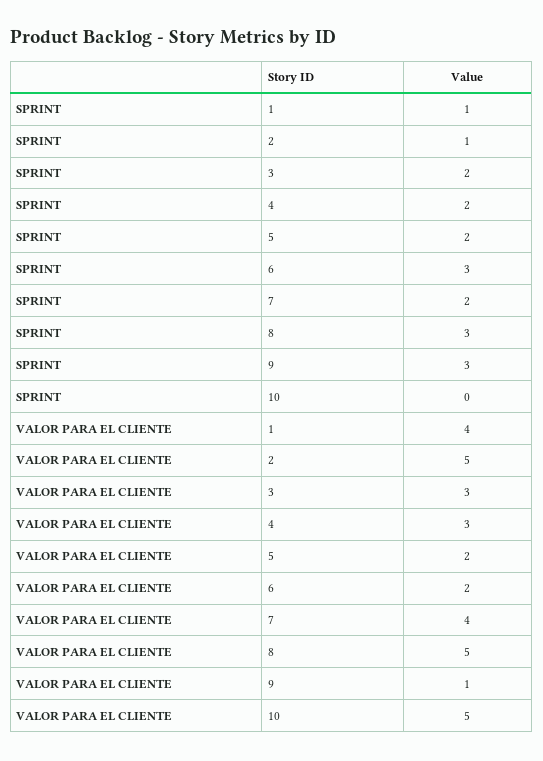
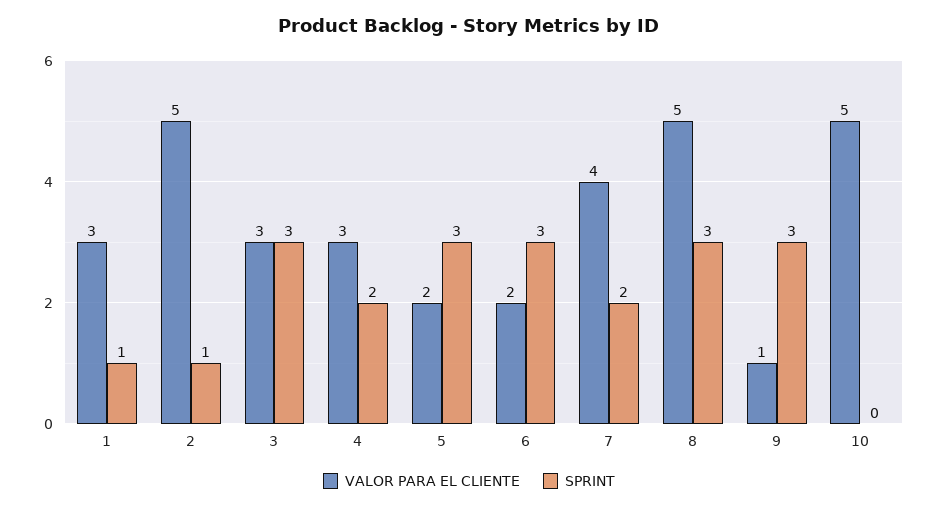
  {
    "SPRINT": {
      "1": 1,
      "2": 1,
-     "3": 2,
+     "3": 3,
      "4": 2,
-     "5": 2,
+     "5": 3,
      "6": 3,
      "7": 2,
      "8": 3,
      "9": 3,
      "10": 0
    },
    "VALOR PARA EL CLIENTE": {
-     "1": 4,
+     "1": 3,
      "2": 5,
      "3": 3,
      "4": 3,
      "5": 2,
      "6": 2,
      "7": 4,
      "8": 5,
      "9": 1,
      "10": 5
    }
  }

